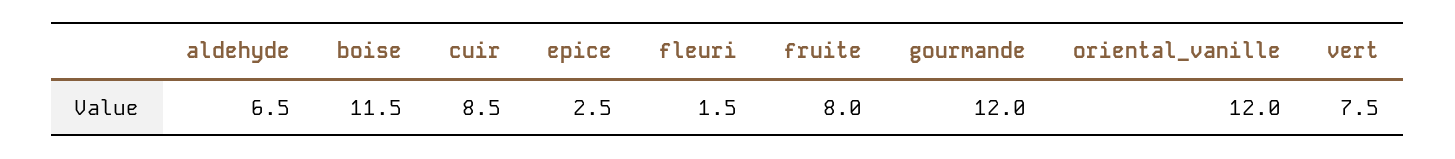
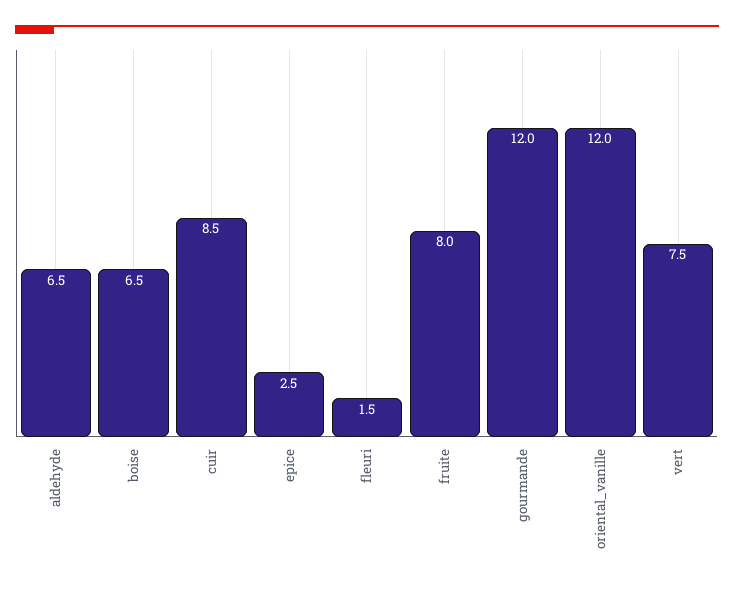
  {
    "aldehyde": 6.5,
-   "boise": 11.5,
+   "boise": 6.5,
    "cuir": 8.5,
    "epice": 2.5,
    "fleuri": 1.5,
    "fruite": 8,
    "gourmande": 12,
    "oriental_vanille": 12,
    "vert": 7.5
  }

